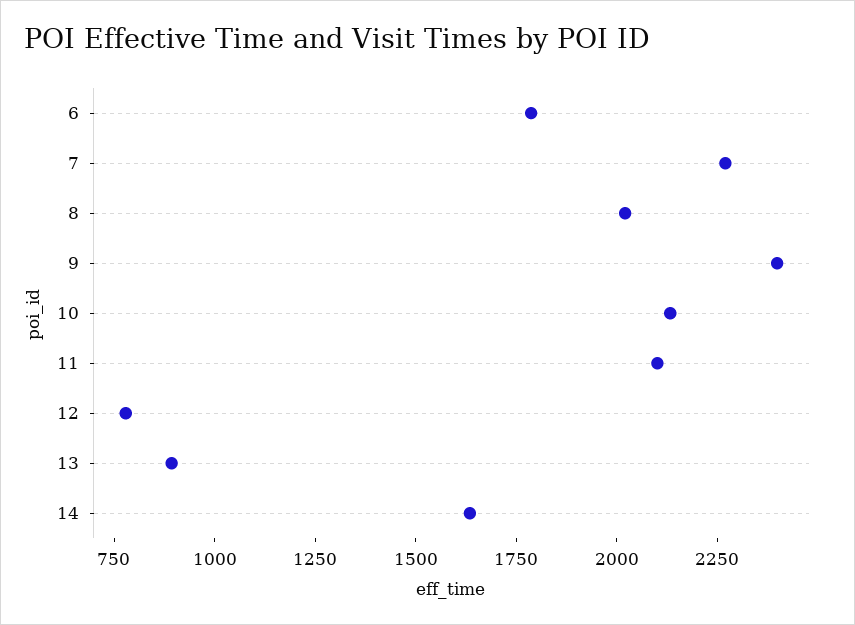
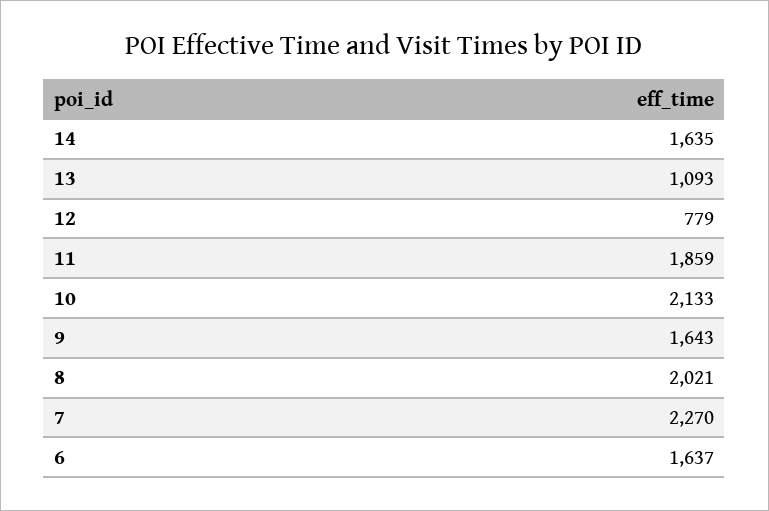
  {
-   "6": 1800,
+   "6": 1637,
    "7": 2270,
    "8": 2021,
-   "9": 2400,
+   "9": 1643,
    "10": 2133,
-   "11": 2100,
+   "11": 1859,
    "12": 779,
-   "13": 900,
+   "13": 1093,
    "14": 1635
  }

